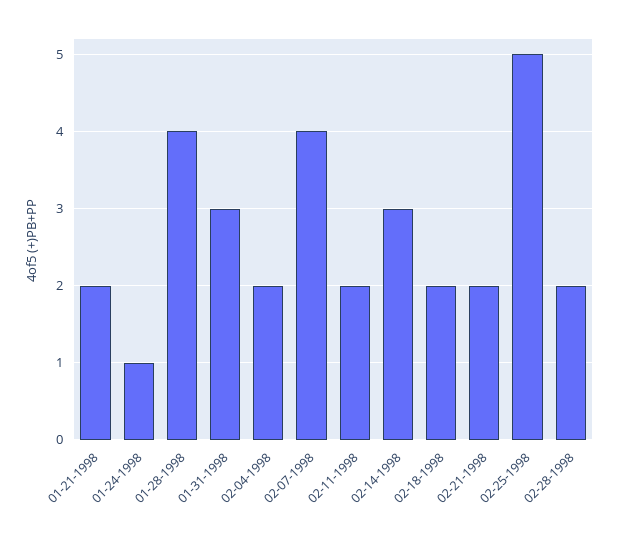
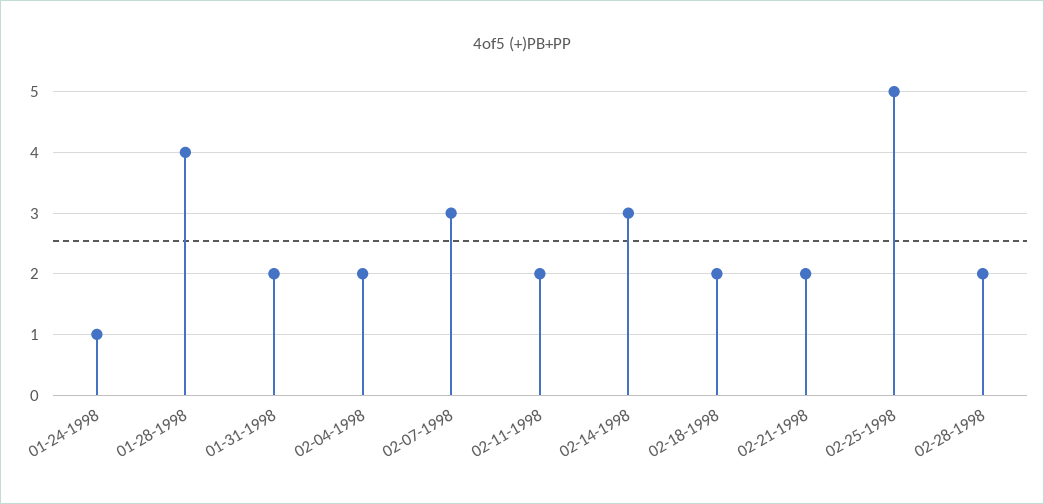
  {
-   "01-21-1998": 2,
    "01-24-1998": 1,
    "01-28-1998": 4,
-   "01-31-1998": 3,
+   "01-31-1998": 2,
    "02-04-1998": 2,
-   "02-07-1998": 4,
+   "02-07-1998": 3,
    "02-11-1998": 2,
    "02-14-1998": 3,
    "02-18-1998": 2,
    "02-21-1998": 2,
    "02-25-1998": 5,
    "02-28-1998": 2
  }

